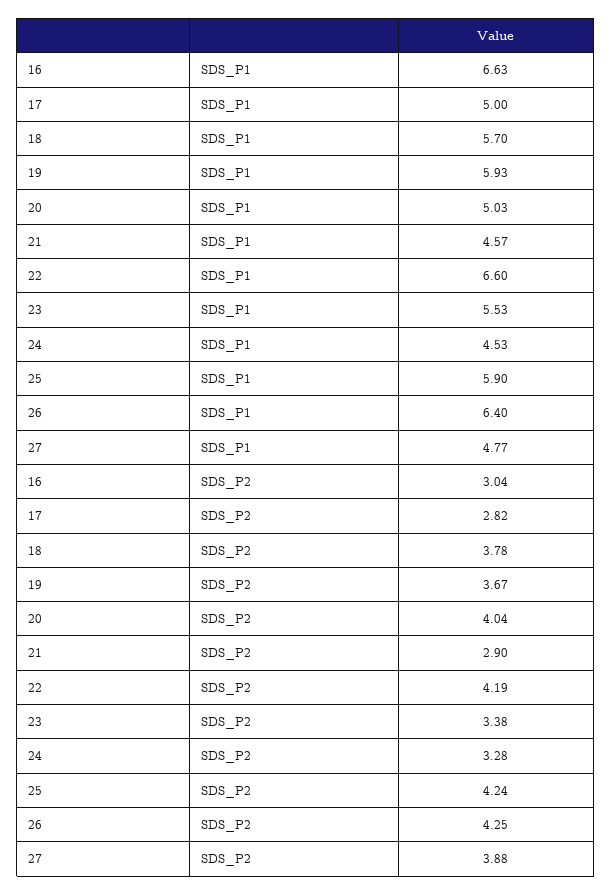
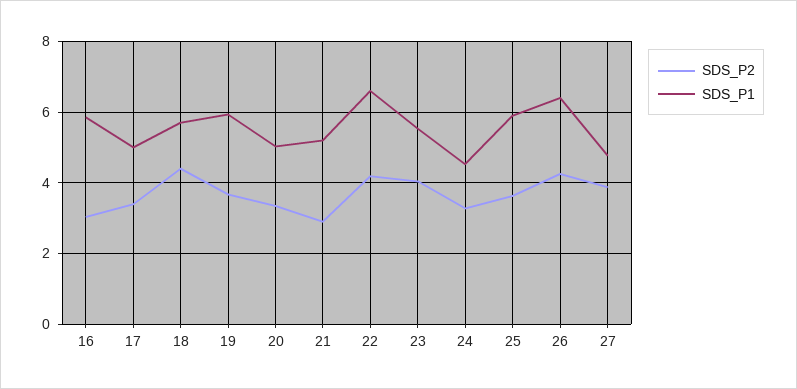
  {
    "SDS_P1": {
-     "16": 6.63,
+     "16": 5.8,
      "17": 5,
      "18": 5.7,
      "19": 5.93,
      "20": 5.03,
-     "21": 4.57,
+     "21": 5.2,
      "22": 6.6,
      "23": 5.53,
      "24": 4.53,
      "25": 5.9,
      "26": 6.4,
      "27": 4.77
    },
    "SDS_P2": {
      "16": 3.04,
-     "17": 2.82,
+     "17": 3.4,
-     "18": 3.78,
+     "18": 4.4,
      "19": 3.67,
-     "20": 4.04,
+     "20": 3.4,
      "21": 2.9,
      "22": 4.19,
-     "23": 3.38,
+     "23": 4,
      "24": 3.28,
-     "25": 4.24,
+     "25": 3.6,
      "26": 4.25,
      "27": 3.88
    }
  }

